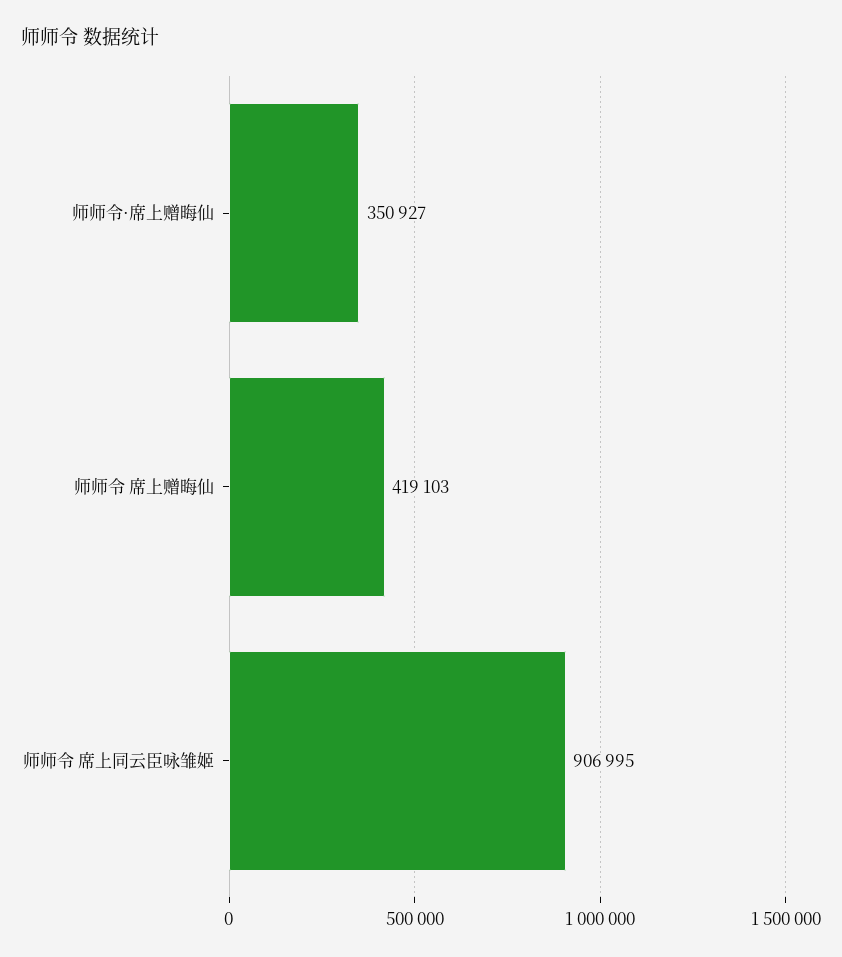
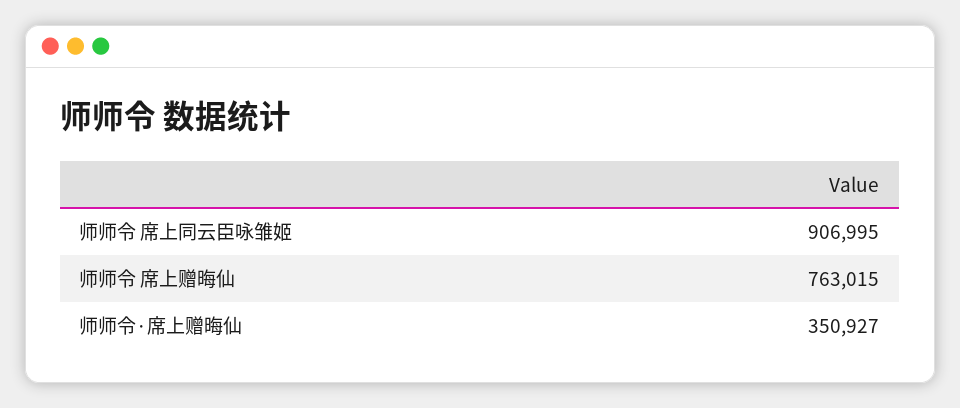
  {
    "师师令·席上赠晦仙": 350927,
-   "师师令 席上赠晦仙": 419103,
+   "师师令 席上赠晦仙": 763015,
    "师师令 席上同云臣咏雏姬": 906995
  }

